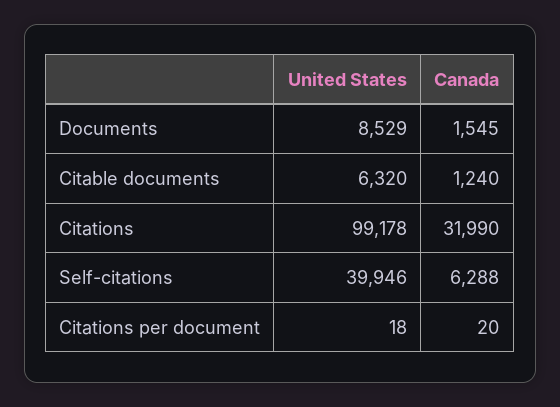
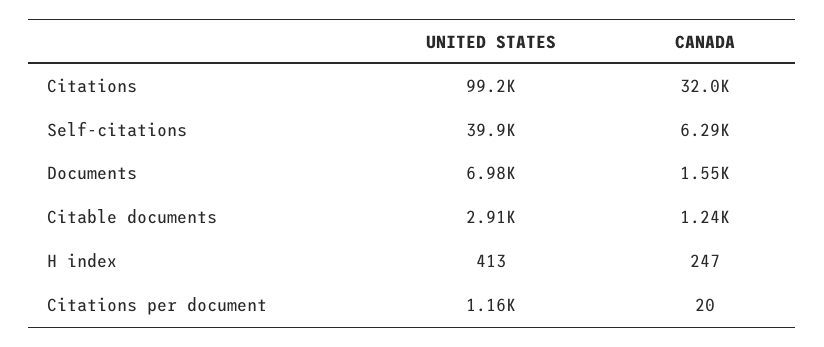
  {
    "United States": {
-     "Documents": 8529,
+     "Documents": 6980,
-     "Citable documents": 6320,
+     "Citable documents": 2910,
      "Citations": 99178,
      "Self-citations": 39946,
-     "Citations per document": 18
+     "Citations per document": 1160,
+     "H index": 413
    },
    "Canada": {
      "Documents": 1545,
      "Citable documents": 1240,
      "Citations": 31990,
      "Self-citations": 6288,
-     "Citations per document": 20
+     "Citations per document": 20,
+     "H index": 247
    }
  }

